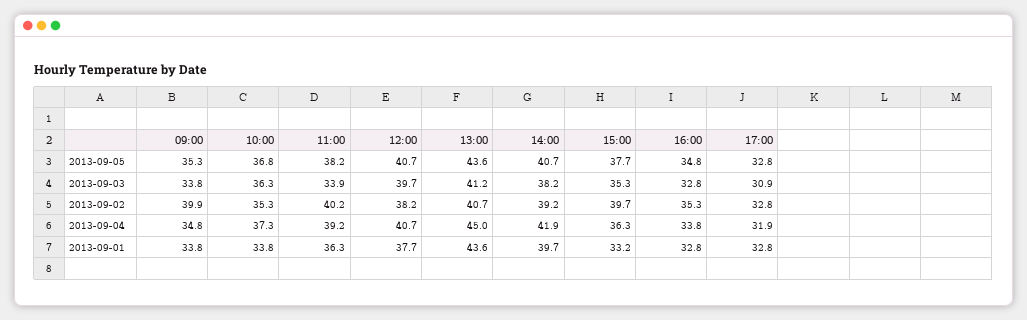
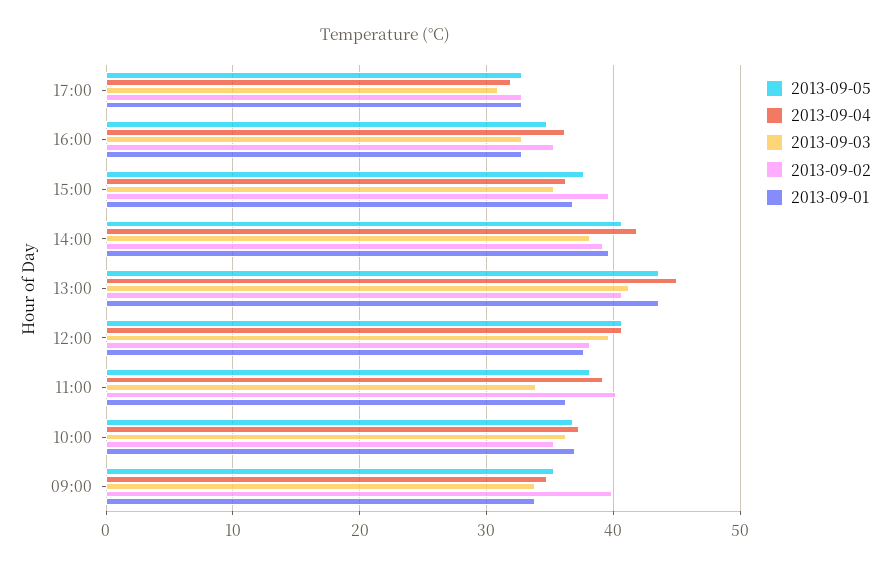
  {
    "2013-09-05": {
      "09:00": 35.3,
      "10:00": 36.8,
      "11:00": 38.2,
      "12:00": 40.7,
      "13:00": 43.6,
      "14:00": 40.7,
      "15:00": 37.7,
      "16:00": 34.8,
      "17:00": 32.8
    },
    "2013-09-03": {
      "09:00": 33.8,
      "10:00": 36.3,
      "11:00": 33.9,
      "12:00": 39.7,
      "13:00": 41.2,
      "14:00": 38.2,
      "15:00": 35.3,
      "16:00": 32.8,
      "17:00": 30.9
    },
    "2013-09-02": {
      "09:00": 39.9,
      "10:00": 35.3,
      "11:00": 40.2,
      "12:00": 38.2,
      "13:00": 40.7,
      "14:00": 39.2,
      "15:00": 39.7,
      "16:00": 35.3,
      "17:00": 32.8
    },
    "2013-09-04": {
      "09:00": 34.8,
      "10:00": 37.3,
      "11:00": 39.2,
      "12:00": 40.7,
      "13:00": 45,
      "14:00": 41.9,
      "15:00": 36.3,
-     "16:00": 33.8,
+     "16:00": 36,
      "17:00": 31.9
    },
    "2013-09-01": {
      "09:00": 33.8,
-     "10:00": 33.8,
+     "10:00": 37,
      "11:00": 36.3,
      "12:00": 37.7,
      "13:00": 43.6,
      "14:00": 39.7,
-     "15:00": 33.2,
+     "15:00": 37,
      "16:00": 32.8,
      "17:00": 32.8
    }
  }

